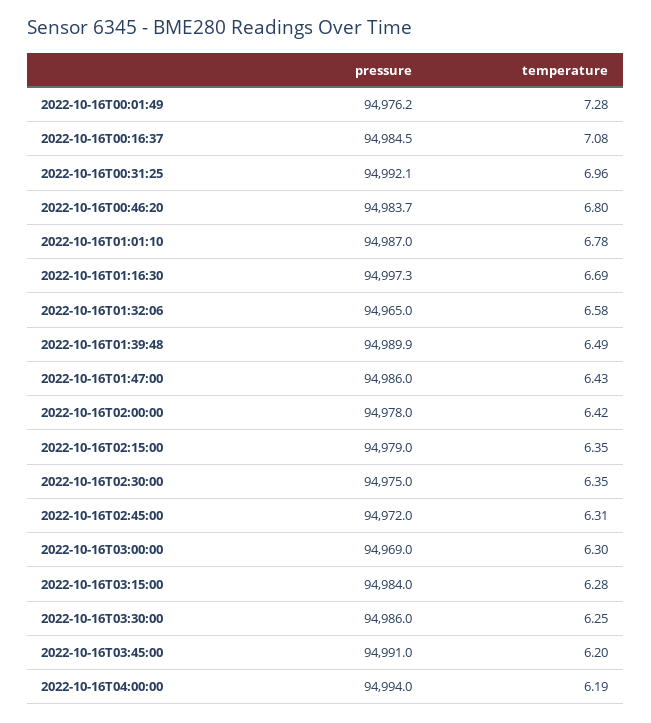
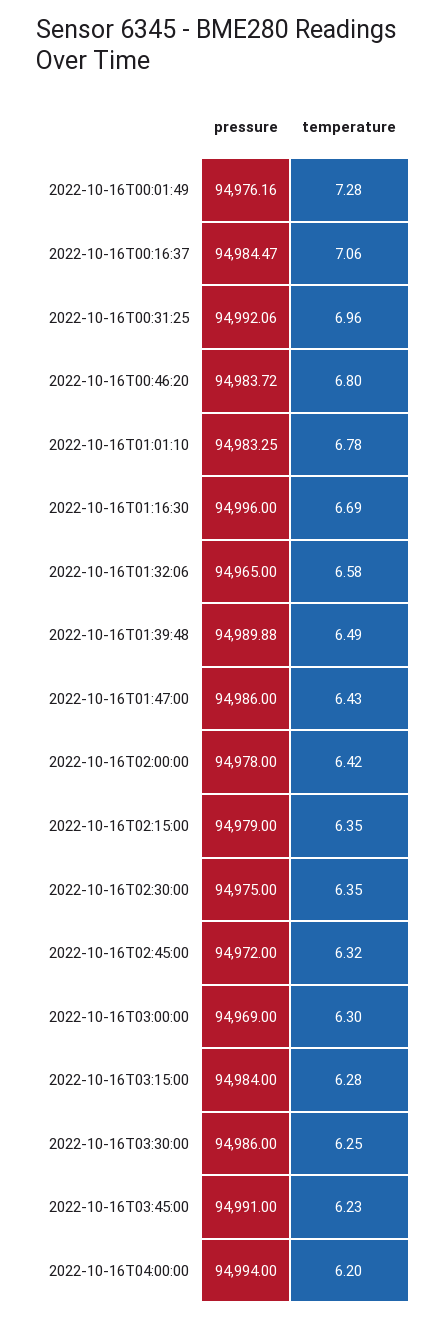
  {
    "pressure": {
      "2022-10-16T00:01:49": 94976.16,
      "2022-10-16T00:16:37": 94984.47,
      "2022-10-16T00:31:25": 94992.06,
      "2022-10-16T00:46:20": 94983.72,
-     "2022-10-16T01:01:10": 94987,
+     "2022-10-16T01:01:10": 94983.25,
-     "2022-10-16T01:16:30": 94997.3,
+     "2022-10-16T01:16:30": 94996,
      "2022-10-16T01:32:06": 94965,
      "2022-10-16T01:39:48": 94989.88,
      "2022-10-16T01:47:00": 94986,
      "2022-10-16T02:00:00": 94978,
      "2022-10-16T02:15:00": 94979,
      "2022-10-16T02:30:00": 94975,
      "2022-10-16T02:45:00": 94972,
      "2022-10-16T03:00:00": 94969,
      "2022-10-16T03:15:00": 94984,
      "2022-10-16T03:30:00": 94986,
      "2022-10-16T03:45:00": 94991,
      "2022-10-16T04:00:00": 94994
    },
    "temperature": {
      "2022-10-16T00:01:49": 7.28,
-     "2022-10-16T00:16:37": 7.08,
+     "2022-10-16T00:16:37": 7.06,
      "2022-10-16T00:31:25": 6.96,
      "2022-10-16T00:46:20": 6.8,
      "2022-10-16T01:01:10": 6.78,
      "2022-10-16T01:16:30": 6.69,
      "2022-10-16T01:32:06": 6.58,
      "2022-10-16T01:39:48": 6.49,
      "2022-10-16T01:47:00": 6.43,
      "2022-10-16T02:00:00": 6.42,
      "2022-10-16T02:15:00": 6.35,
      "2022-10-16T02:30:00": 6.35,
-     "2022-10-16T02:45:00": 6.31,
+     "2022-10-16T02:45:00": 6.32,
      "2022-10-16T03:00:00": 6.3,
      "2022-10-16T03:15:00": 6.28,
      "2022-10-16T03:30:00": 6.25,
-     "2022-10-16T03:45:00": 6.2,
+     "2022-10-16T03:45:00": 6.23,
-     "2022-10-16T04:00:00": 6.19
+     "2022-10-16T04:00:00": 6.2
    }
  }

